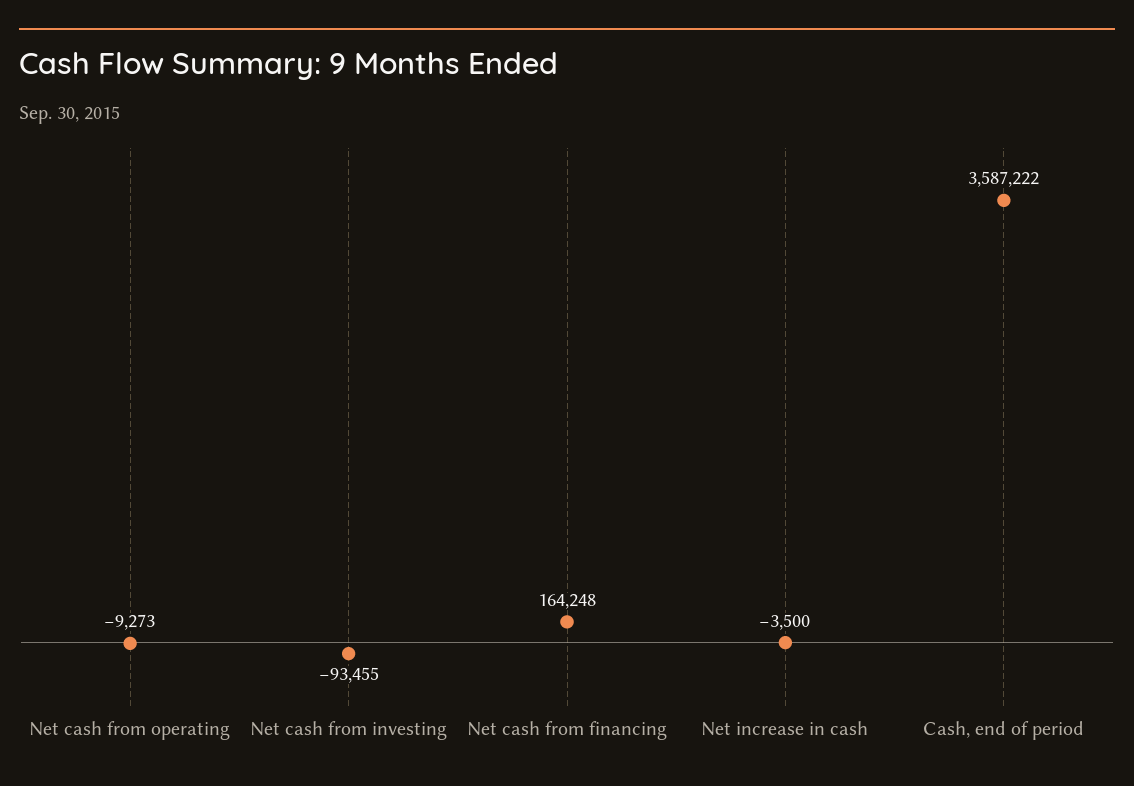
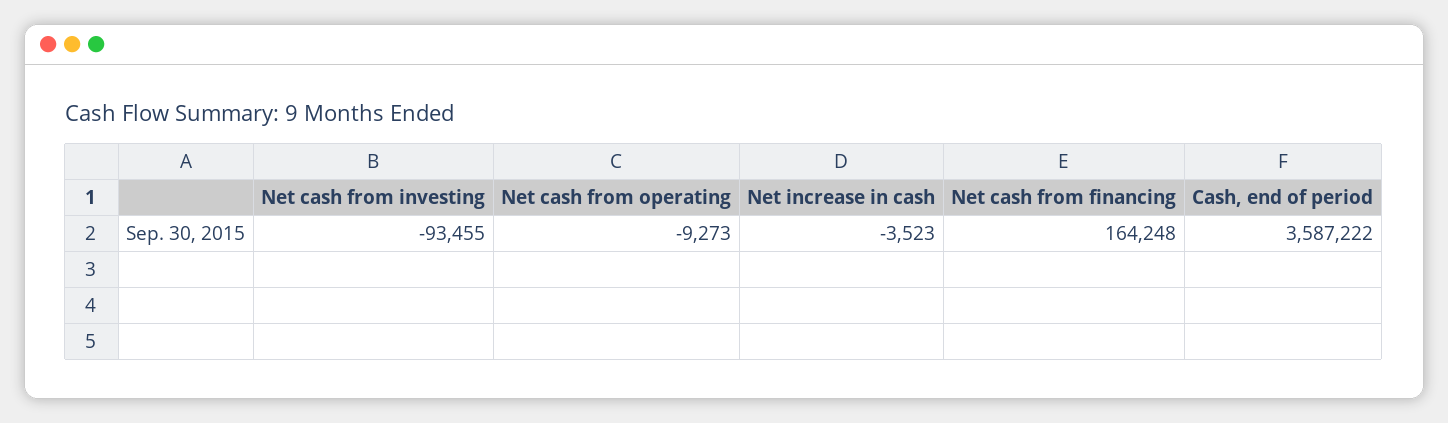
  {
    "Net cash from operating": -9273,
    "Net cash from investing": -93455,
    "Net cash from financing": 164248,
-   "Net increase in cash": -3500,
+   "Net increase in cash": -3523,
    "Cash, end of period": 3587222
  }

